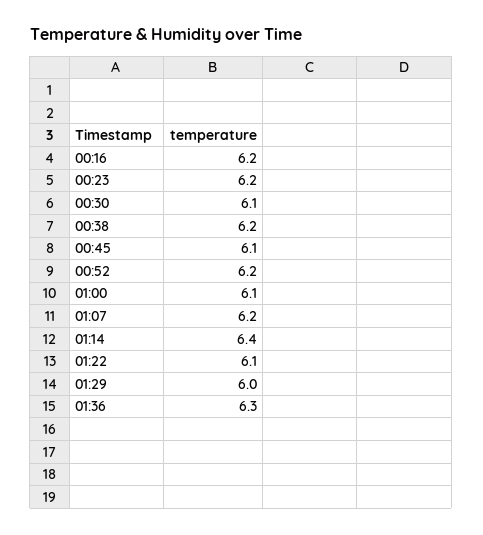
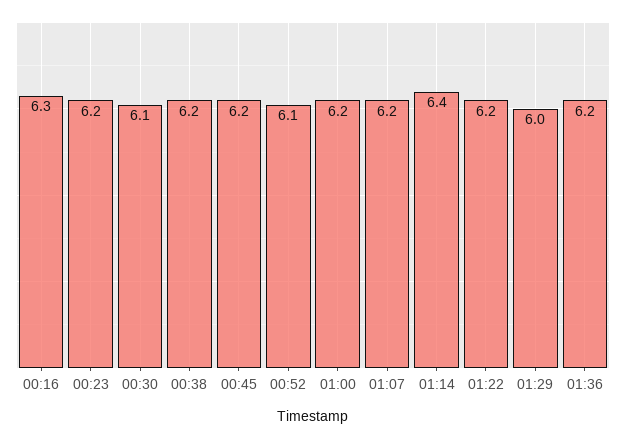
  {
-   "00:16": 6.2,
+   "00:16": 6.3,
    "00:23": 6.2,
    "00:30": 6.1,
    "00:38": 6.2,
-   "00:45": 6.1,
+   "00:45": 6.2,
-   "00:52": 6.2,
+   "00:52": 6.1,
-   "01:00": 6.1,
+   "01:00": 6.2,
    "01:07": 6.2,
    "01:14": 6.4,
-   "01:22": 6.1,
+   "01:22": 6.2,
    "01:29": 6,
-   "01:36": 6.3
+   "01:36": 6.2
  }

